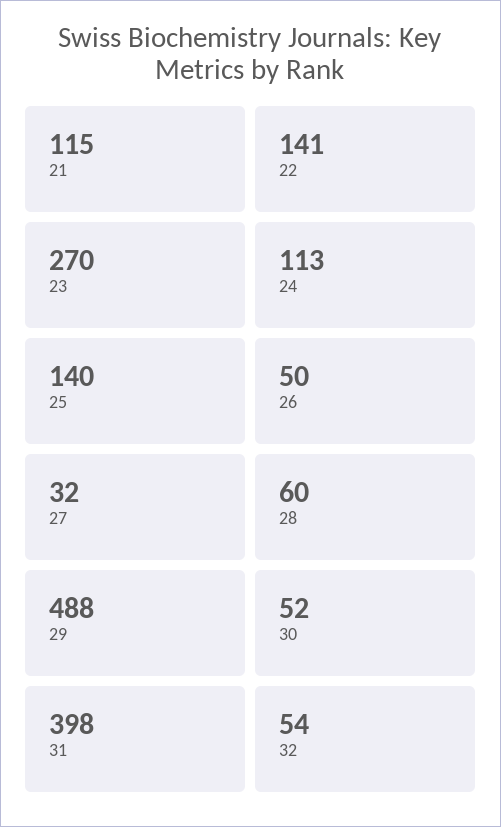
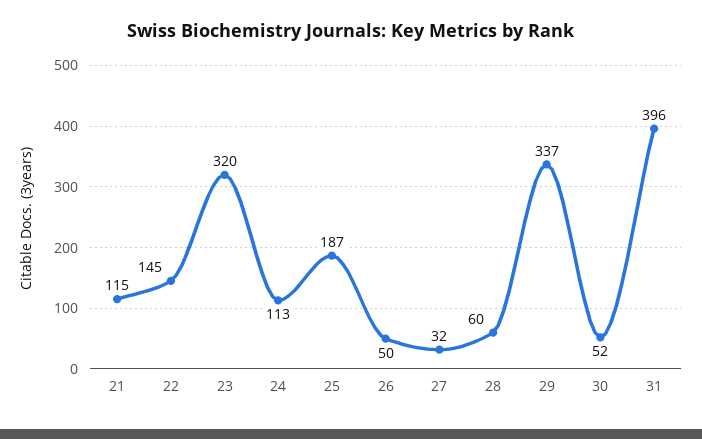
  {
    "21": 115,
-   "22": 141,
+   "22": 145,
-   "23": 270,
+   "23": 320,
    "24": 113,
-   "25": 140,
+   "25": 187,
    "26": 50,
    "27": 32,
    "28": 60,
-   "29": 488,
+   "29": 337,
    "30": 52,
-   "31": 398,
+   "31": 396
-   "32": 54
  }

